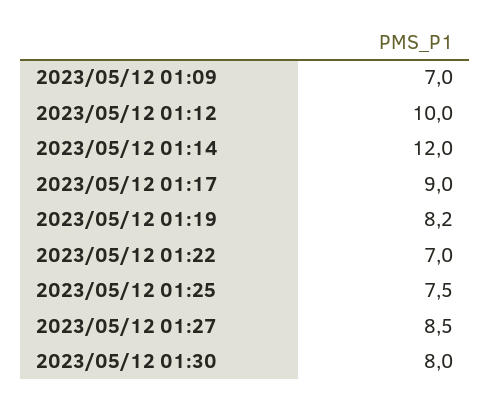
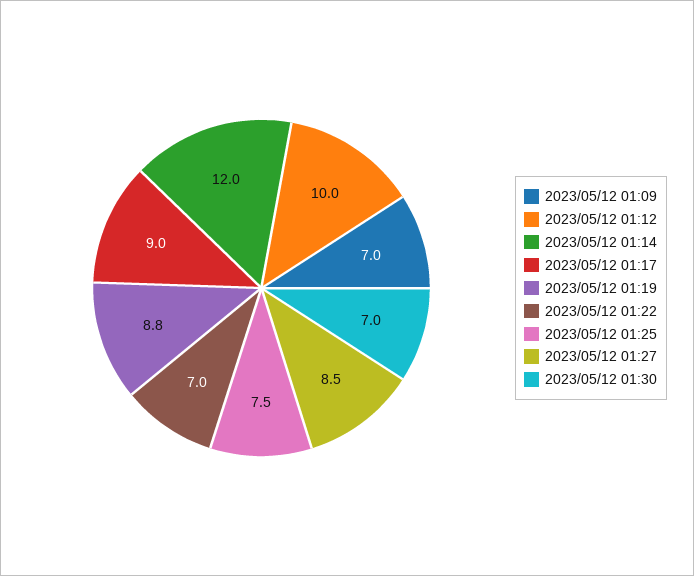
  {
    "2023/05/12 01:09": 7,
    "2023/05/12 01:12": 10,
    "2023/05/12 01:14": 12,
    "2023/05/12 01:17": 9,
-   "2023/05/12 01:19": 8.2,
+   "2023/05/12 01:19": 8.8,
    "2023/05/12 01:22": 7,
    "2023/05/12 01:25": 7.5,
    "2023/05/12 01:27": 8.5,
-   "2023/05/12 01:30": 8
+   "2023/05/12 01:30": 7
  }

